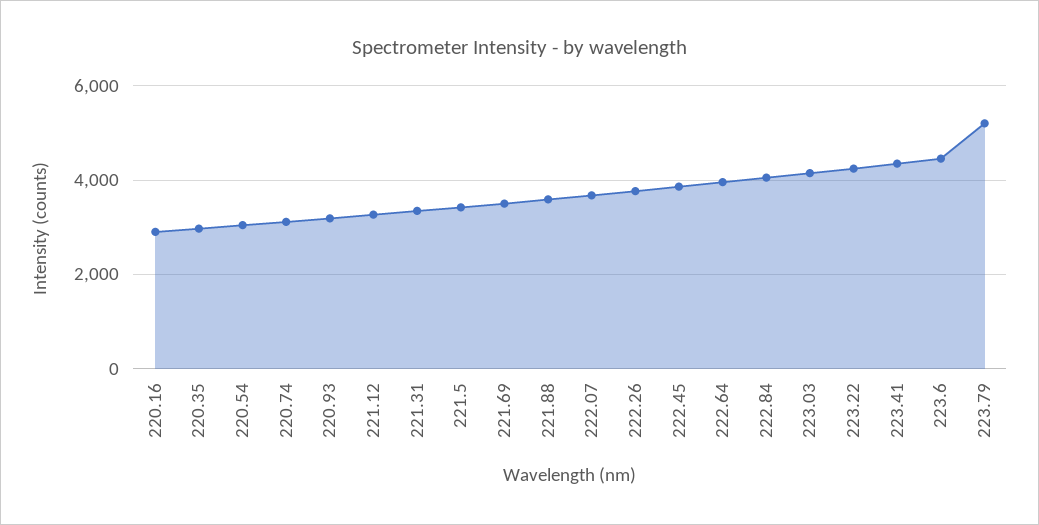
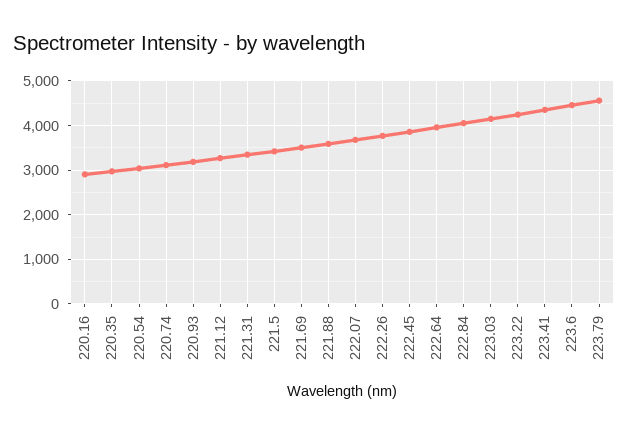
  {
    "220.16": 3000,
    "220.35": 3000,
    "220.54": 3000,
    "220.74": 3200,
    "220.93": 3200,
    "221.12": 3200,
    "221.31": 3400,
    "221.5": 3400,
    "221.69": 3600,
    "221.88": 3600,
    "222.07": 3600,
    "222.26": 3800,
    "222.45": 3800,
    "222.64": 4000,
    "222.84": 4000,
    "223.03": 4200,
    "223.22": 4200,
    "223.41": 4400,
    "223.6": 4400,
-   "223.79": 5200
+   "223.79": 4600
  }

